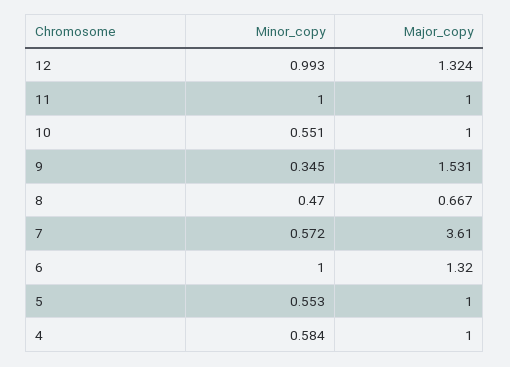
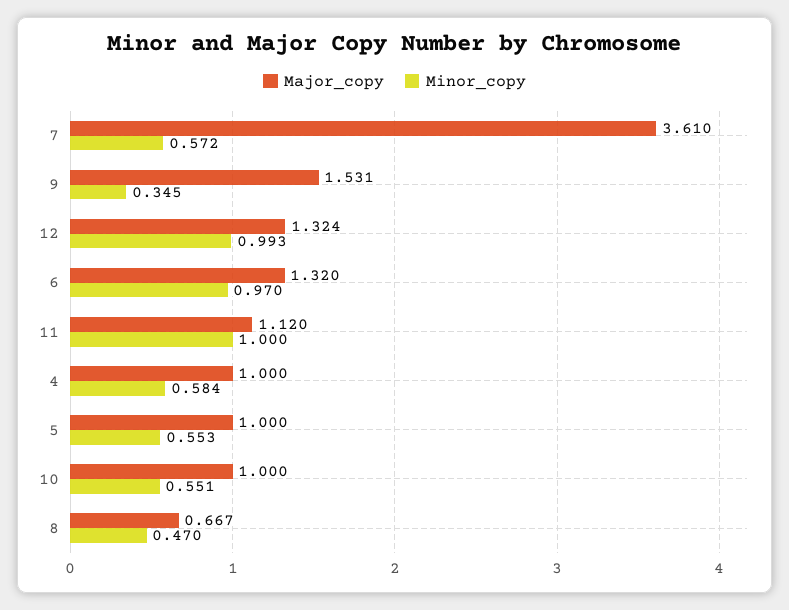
  {
    "Minor_copy": {
      "12": 0.993,
      "11": 1,
      "10": 0.551,
      "9": 0.345,
      "8": 0.47,
      "7": 0.572,
-     "6": 1,
+     "6": 0.97,
      "5": 0.553,
      "4": 0.584
    },
    "Major_copy": {
      "12": 1.324,
-     "11": 1,
+     "11": 1.12,
      "10": 1,
      "9": 1.531,
      "8": 0.667,
      "7": 3.61,
      "6": 1.32,
      "5": 1,
      "4": 1
    }
  }

